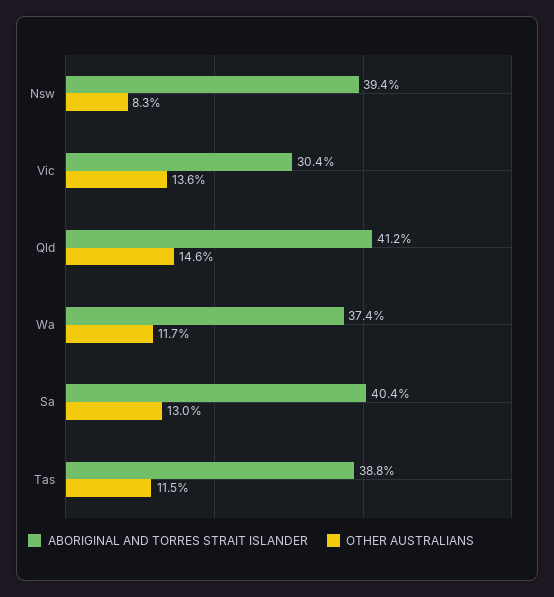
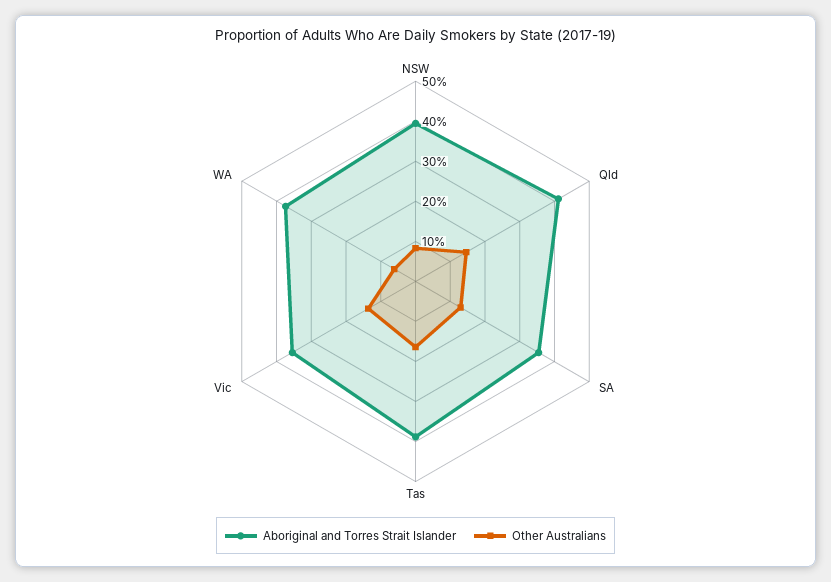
  {
    "ABORIGINAL AND TORRES STRAIT ISLANDER": {
      "Nsw": 39.4,
-     "Vic": 30.4,
+     "Vic": 36,
      "Qld": 41.2,
      "Wa": 37.4,
-     "Sa": 40.4,
+     "Sa": 36,
      "Tas": 38.8
    },
    "OTHER AUSTRALIANS": {
      "Nsw": 8.3,
      "Vic": 13.6,
      "Qld": 14.6,
-     "Wa": 11.7,
+     "Wa": 6,
      "Sa": 13,
-     "Tas": 11.5
+     "Tas": 16
    }
  }

